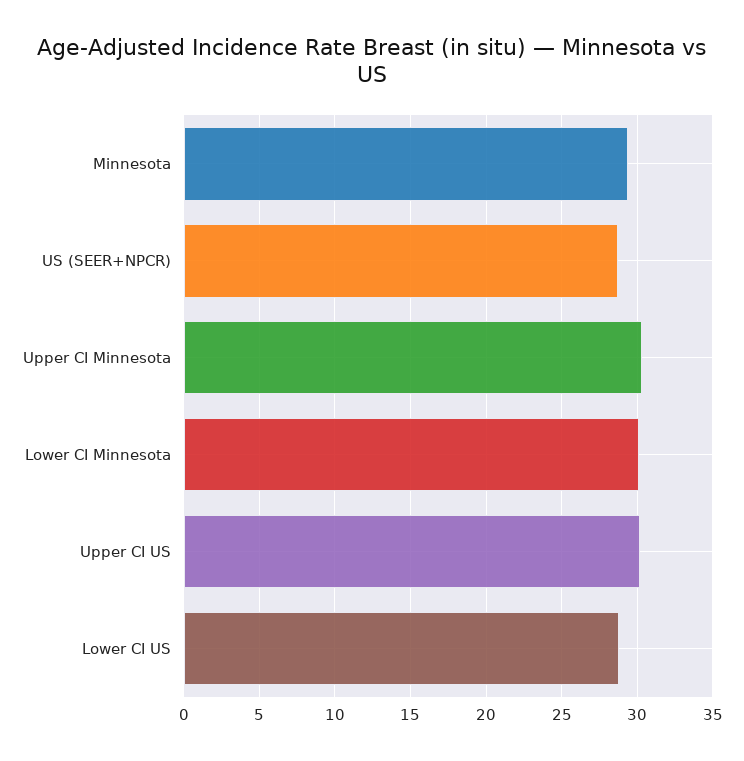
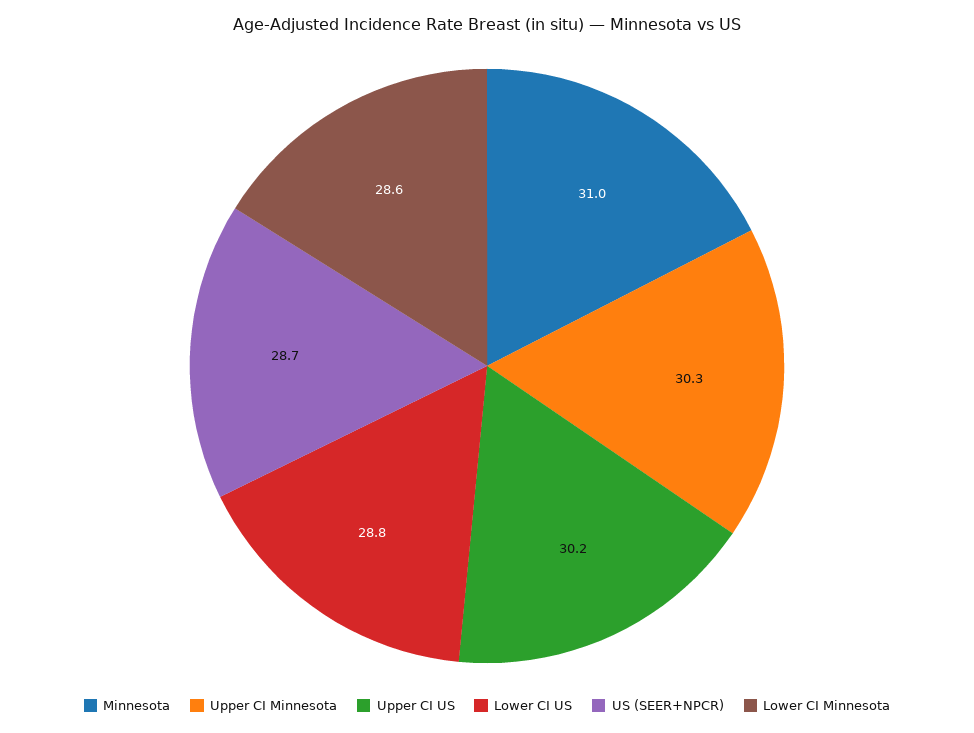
  {
-   "Minnesota": 29.5,
+   "Minnesota": 31,
    "US (SEER+NPCR)": 28.7,
    "Upper CI Minnesota": 30.3,
-   "Lower CI Minnesota": 30,
+   "Lower CI Minnesota": 28.6,
    "Upper CI US": 30.2,
    "Lower CI US": 28.8
  }

